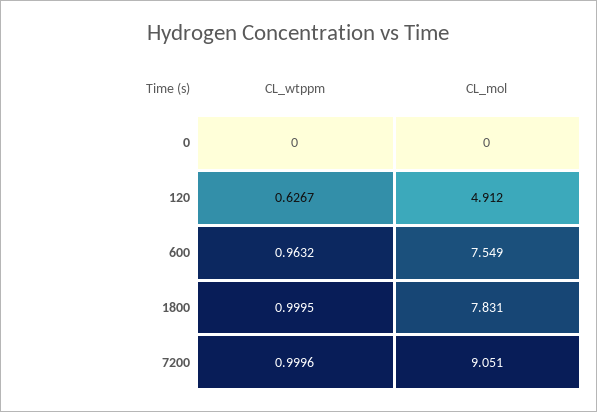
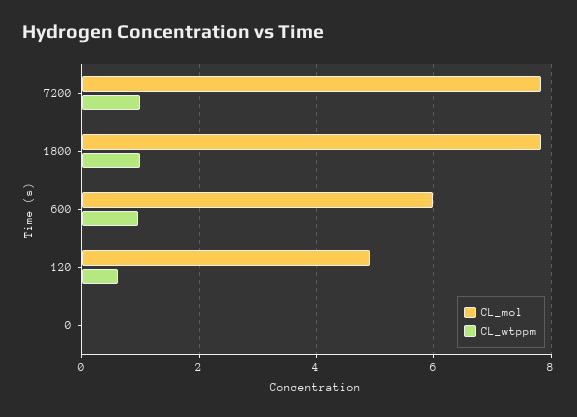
  {
    "CL_wtppm": {
      "0": 0,
      "120": 0.6267,
      "600": 0.9632,
      "1800": 0.9995,
      "7200": 0.9996
    },
    "CL_mol": {
      "0": 0,
      "120": 4.912,
-     "600": 7.549,
+     "600": 6,
      "1800": 7.831,
-     "7200": 9.051
+     "7200": 7.8
    }
  }

